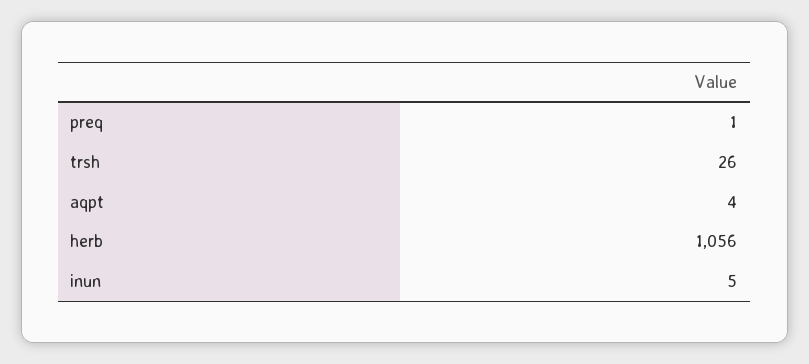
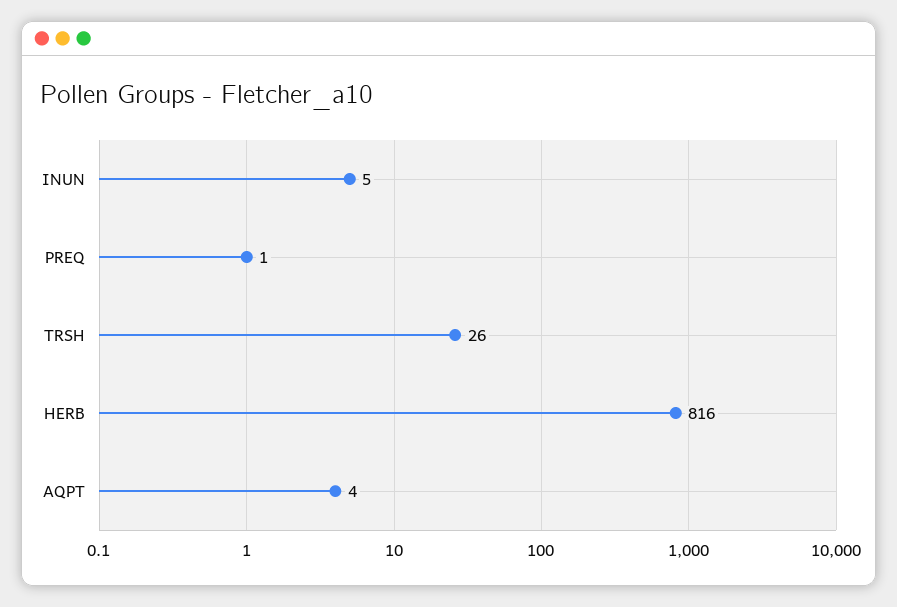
  {
    "preq": 1,
    "trsh": 26,
    "aqpt": 4,
-   "herb": 1056,
+   "herb": 816,
    "inun": 5
  }

